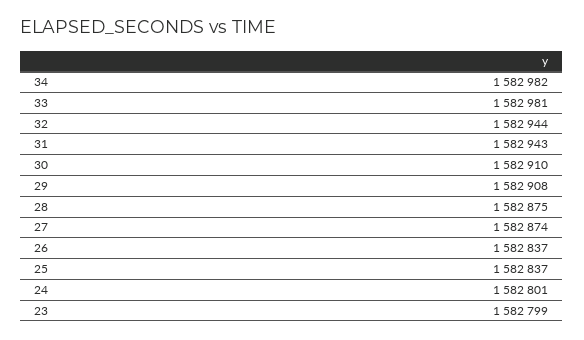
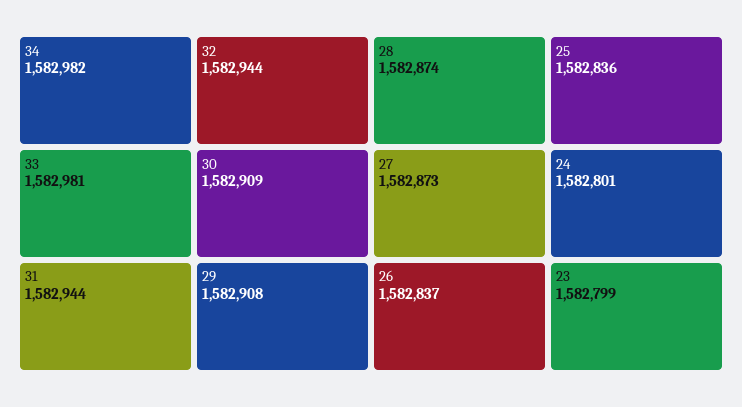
  {
    "34": 1582982,
    "33": 1582981,
    "32": 1582944,
-   "31": 1582943,
+   "31": 1582944,
-   "30": 1582910,
+   "30": 1582909,
    "29": 1582908,
-   "28": 1582875,
+   "28": 1582874,
-   "27": 1582874,
+   "27": 1582873,
    "26": 1582837,
-   "25": 1582837,
+   "25": 1582836,
    "24": 1582801,
    "23": 1582799
  }

